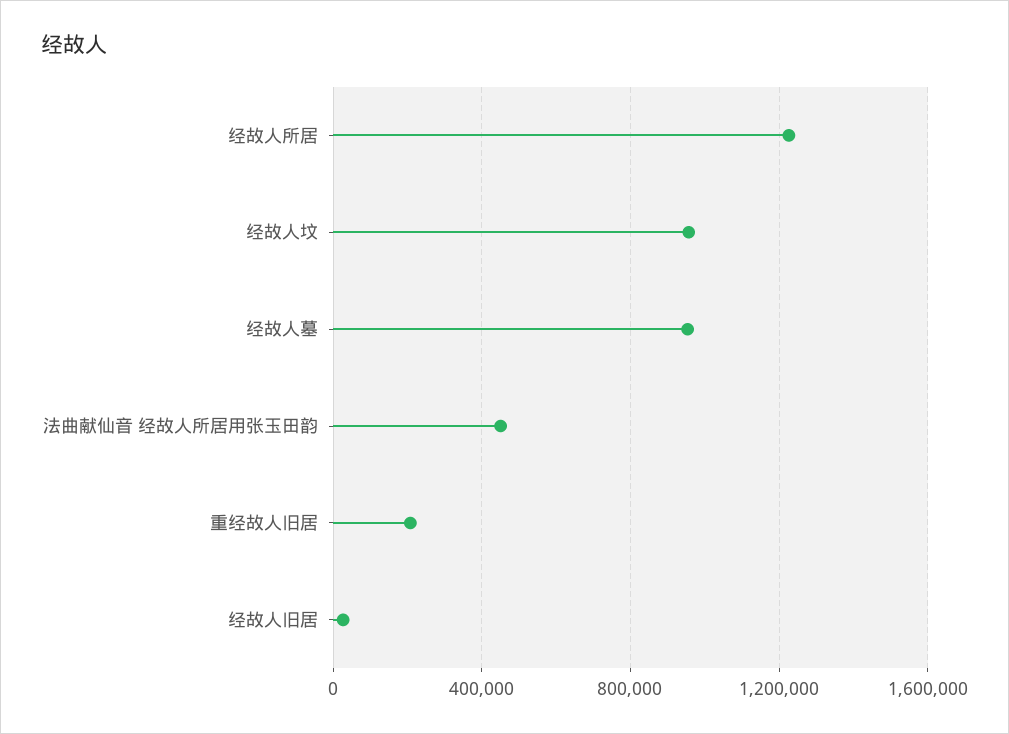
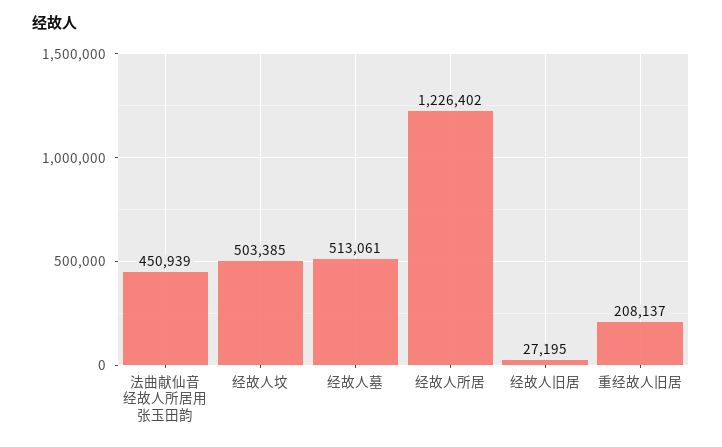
  {
    "经故人所居": 1226402,
-   "经故人坟": 950000,
+   "经故人坟": 503385,
-   "经故人墓": 950000,
+   "经故人墓": 513061,
    "法曲献仙音 经故人所居用张玉田韵": 450939,
    "重经故人旧居": 208137,
    "经故人旧居": 27195
  }

